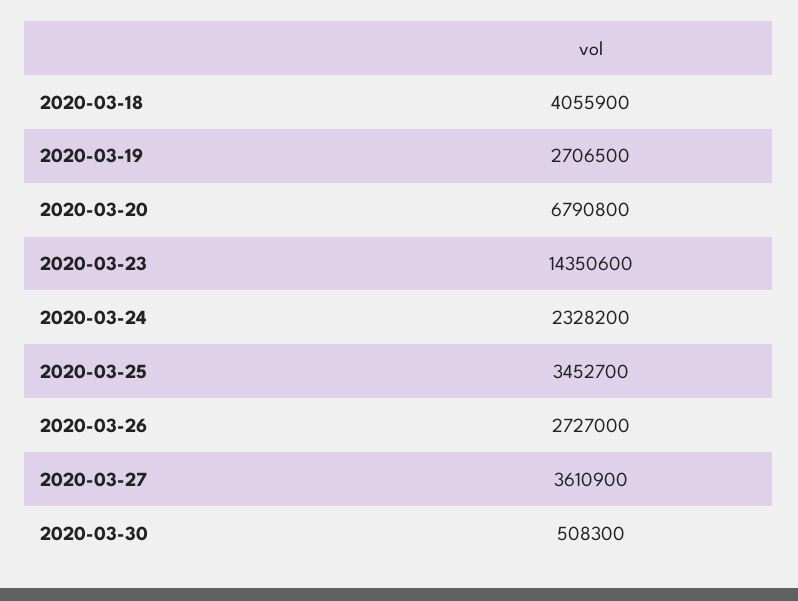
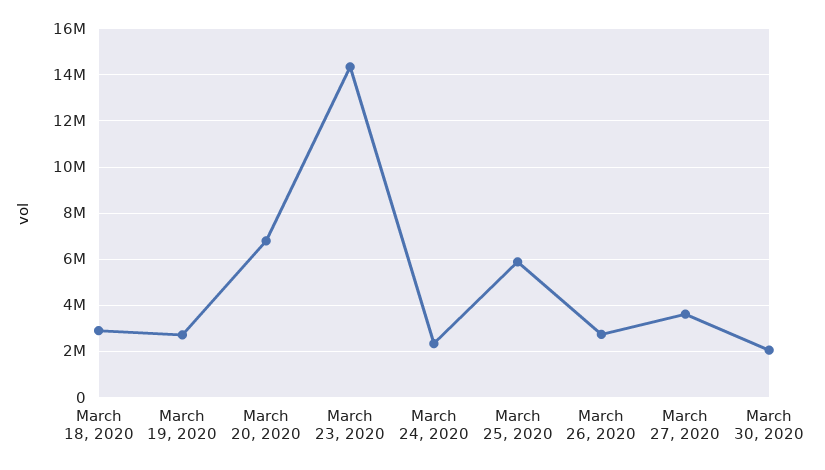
  {
-   "2020-03-18": 4055900,
+   "2020-03-18": 3000000,
    "2020-03-19": 2706500,
    "2020-03-20": 6790800,
    "2020-03-23": 14350600,
    "2020-03-24": 2328200,
-   "2020-03-25": 3452700,
+   "2020-03-25": 6000000,
    "2020-03-26": 2727000,
    "2020-03-27": 3610900,
-   "2020-03-30": 508300
+   "2020-03-30": 2000000
  }

